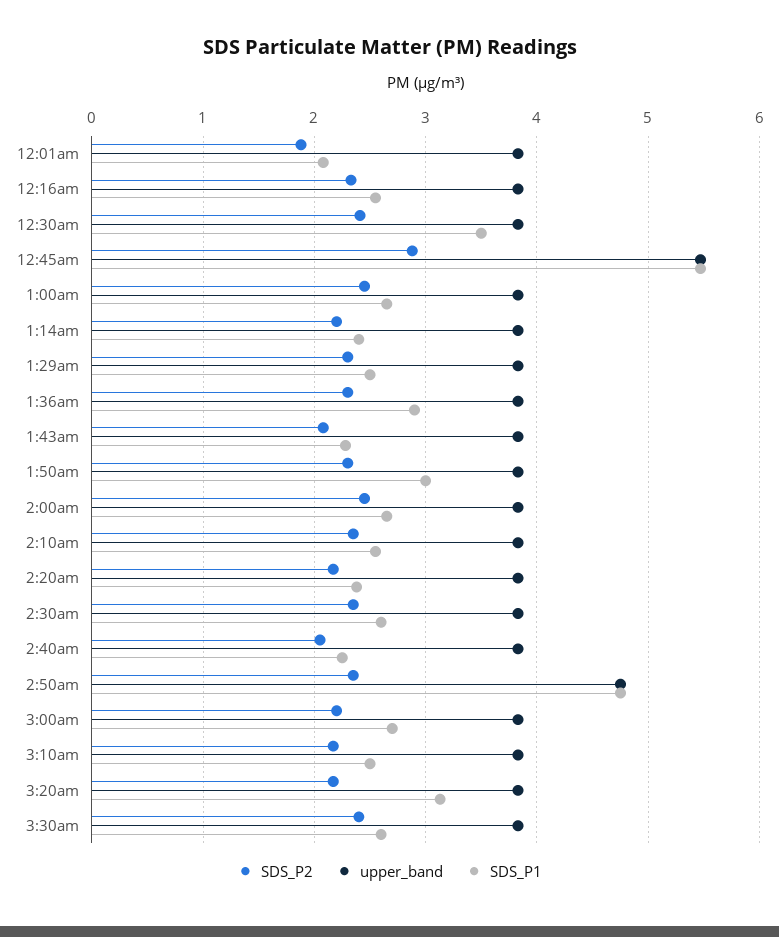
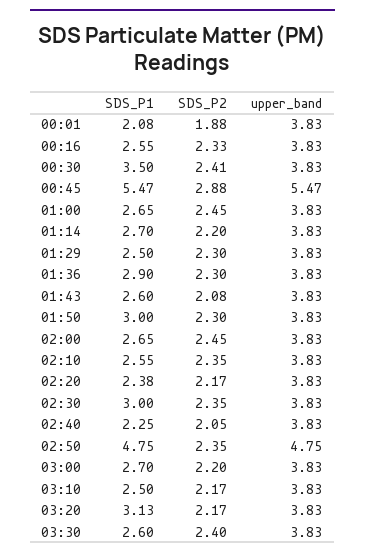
  {
    "SDS_P2": {
      "12:01am": 1.88,
      "12:16am": 2.33,
      "12:30am": 2.41,
      "12:45am": 2.88,
      "1:00am": 2.45,
      "1:14am": 2.2,
      "1:29am": 2.3,
      "1:36am": 2.3,
      "1:43am": 2.08,
      "1:50am": 2.3,
      "2:00am": 2.45,
      "2:10am": 2.35,
      "2:20am": 2.17,
      "2:30am": 2.35,
      "2:40am": 2.05,
      "2:50am": 2.35,
      "3:00am": 2.2,
      "3:10am": 2.17,
      "3:20am": 2.17,
      "3:30am": 2.4
    },
    "upper_band": {
      "12:01am": 3.83,
      "12:16am": 3.83,
      "12:30am": 3.83,
      "12:45am": 5.47,
      "1:00am": 3.83,
      "1:14am": 3.83,
      "1:29am": 3.83,
      "1:36am": 3.83,
      "1:43am": 3.83,
      "1:50am": 3.83,
      "2:00am": 3.83,
      "2:10am": 3.83,
      "2:20am": 3.83,
      "2:30am": 3.83,
      "2:40am": 3.83,
      "2:50am": 4.75,
      "3:00am": 3.83,
      "3:10am": 3.83,
      "3:20am": 3.83,
      "3:30am": 3.83
    },
    "SDS_P1": {
      "12:01am": 2.08,
      "12:16am": 2.55,
      "12:30am": 3.5,
      "12:45am": 5.47,
      "1:00am": 2.65,
-     "1:14am": 2.4,
+     "1:14am": 2.7,
      "1:29am": 2.5,
      "1:36am": 2.9,
-     "1:43am": 2.3,
+     "1:43am": 2.6,
      "1:50am": 3,
      "2:00am": 2.65,
      "2:10am": 2.55,
      "2:20am": 2.38,
-     "2:30am": 2.6,
+     "2:30am": 3,
      "2:40am": 2.25,
      "2:50am": 4.75,
      "3:00am": 2.7,
      "3:10am": 2.5,
      "3:20am": 3.13,
      "3:30am": 2.6
    }
  }

